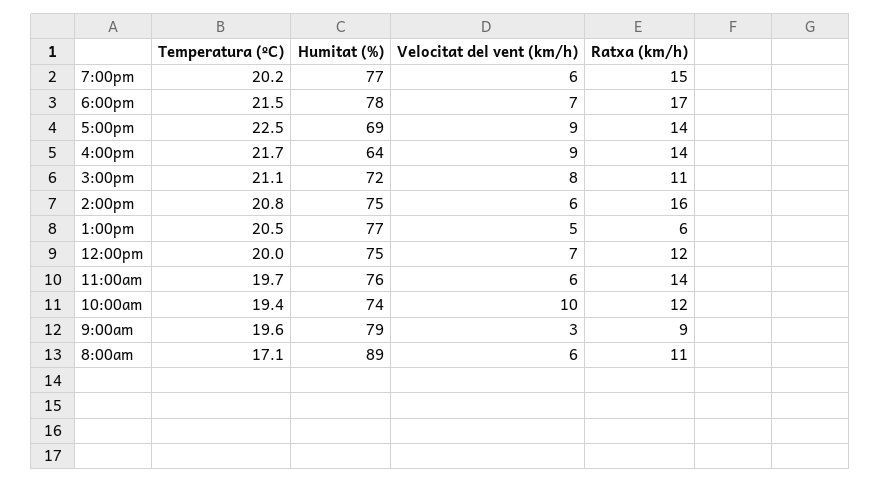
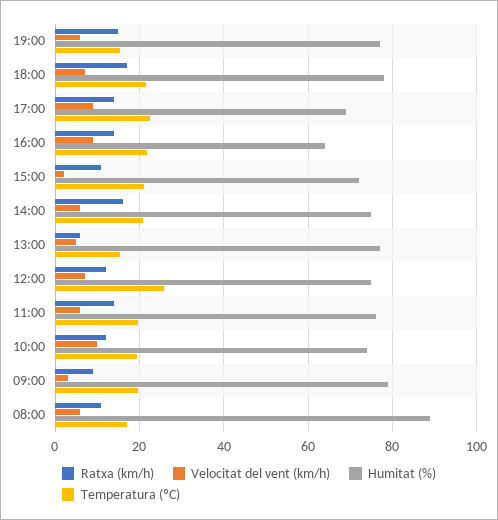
  {
    "Temperatura (ºC)": {
-     "7:00pm": 20.2,
+     "7:00pm": 16,
      "6:00pm": 21.5,
      "5:00pm": 22.5,
      "4:00pm": 21.7,
      "3:00pm": 21.1,
      "2:00pm": 20.8,
-     "1:00pm": 20.5,
+     "1:00pm": 16,
-     "12:00pm": 20,
+     "12:00pm": 26,
      "11:00am": 19.7,
      "10:00am": 19.4,
      "9:00am": 19.6,
      "8:00am": 17.1
    },
    "Humitat (%)": {
      "7:00pm": 77,
      "6:00pm": 78,
      "5:00pm": 69,
      "4:00pm": 64,
      "3:00pm": 72,
      "2:00pm": 75,
      "1:00pm": 77,
      "12:00pm": 75,
      "11:00am": 76,
      "10:00am": 74,
      "9:00am": 79,
      "8:00am": 89
    },
    "Velocitat del vent (km/h)": {
      "7:00pm": 6,
      "6:00pm": 7,
      "5:00pm": 9,
      "4:00pm": 9,
-     "3:00pm": 8,
+     "3:00pm": 2,
      "2:00pm": 6,
      "1:00pm": 5,
      "12:00pm": 7,
      "11:00am": 6,
      "10:00am": 10,
      "9:00am": 3,
      "8:00am": 6
    },
    "Ratxa (km/h)": {
      "7:00pm": 15,
      "6:00pm": 17,
      "5:00pm": 14,
      "4:00pm": 14,
      "3:00pm": 11,
      "2:00pm": 16,
      "1:00pm": 6,
      "12:00pm": 12,
      "11:00am": 14,
      "10:00am": 12,
      "9:00am": 9,
      "8:00am": 11
    }
  }

